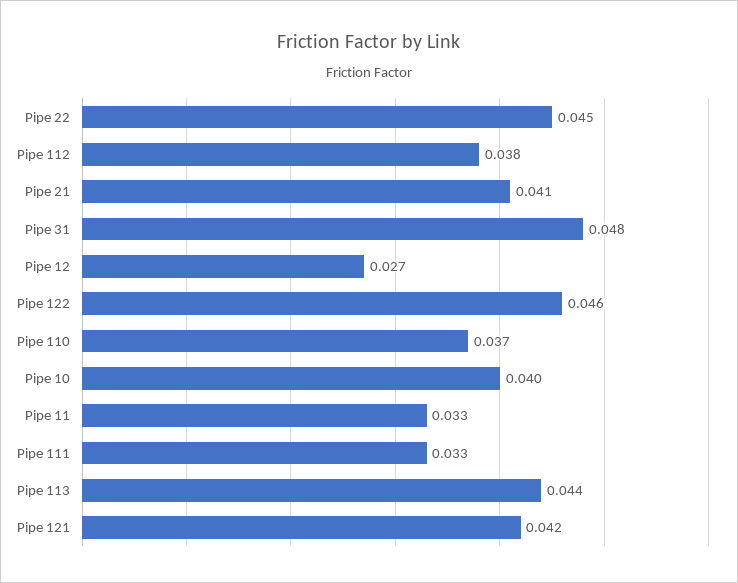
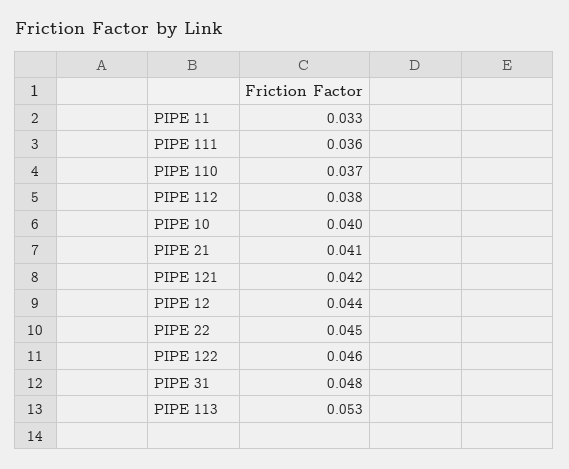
  {
    "Pipe 22": 0.045,
    "Pipe 112": 0.038,
    "Pipe 21": 0.041,
    "Pipe 31": 0.048,
-   "Pipe 12": 0.027,
+   "Pipe 12": 0.044,
    "Pipe 122": 0.046,
    "Pipe 110": 0.037,
    "Pipe 10": 0.04,
    "Pipe 11": 0.033,
-   "Pipe 111": 0.033,
+   "Pipe 111": 0.036,
-   "Pipe 113": 0.044,
+   "Pipe 113": 0.053,
    "Pipe 121": 0.042
  }

